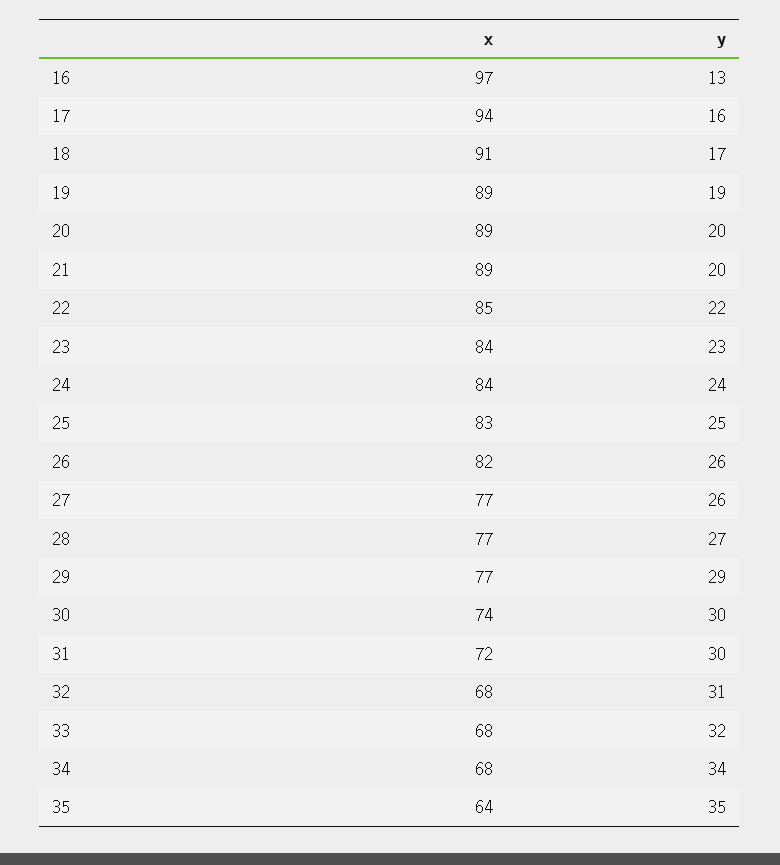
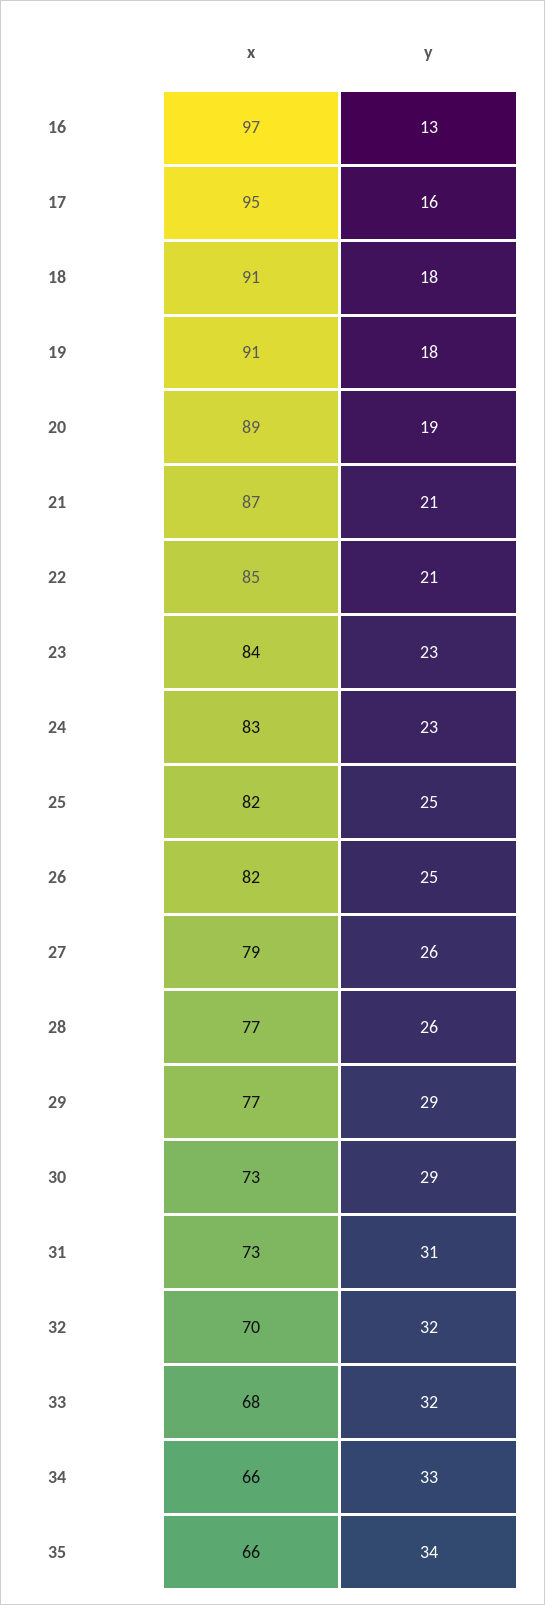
  {
    "x": {
      "16": 97,
-     "17": 94,
+     "17": 95,
      "18": 91,
-     "19": 89,
+     "19": 91,
      "20": 89,
-     "21": 89,
+     "21": 87,
      "22": 85,
      "23": 84,
-     "24": 84,
+     "24": 83,
-     "25": 83,
+     "25": 82,
      "26": 82,
-     "27": 77,
+     "27": 79,
      "28": 77,
      "29": 77,
-     "30": 74,
+     "30": 73,
-     "31": 72,
+     "31": 73,
-     "32": 68,
+     "32": 70,
      "33": 68,
-     "34": 68,
+     "34": 66,
-     "35": 64
+     "35": 66
    },
    "y": {
      "16": 13,
      "17": 16,
-     "18": 17,
+     "18": 18,
-     "19": 19,
+     "19": 18,
-     "20": 20,
+     "20": 19,
-     "21": 20,
+     "21": 21,
-     "22": 22,
+     "22": 21,
      "23": 23,
-     "24": 24,
+     "24": 23,
      "25": 25,
-     "26": 26,
+     "26": 25,
      "27": 26,
-     "28": 27,
+     "28": 26,
      "29": 29,
-     "30": 30,
+     "30": 29,
-     "31": 30,
+     "31": 31,
-     "32": 31,
+     "32": 32,
      "33": 32,
-     "34": 34,
+     "34": 33,
-     "35": 35
+     "35": 34
    }
  }

